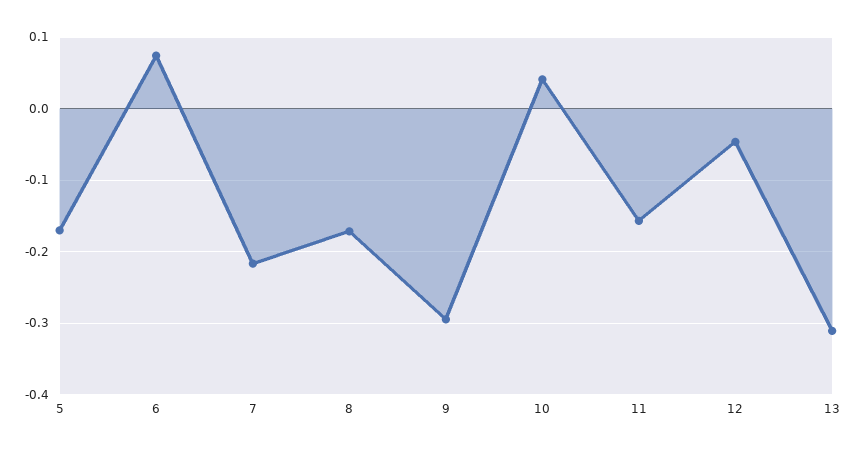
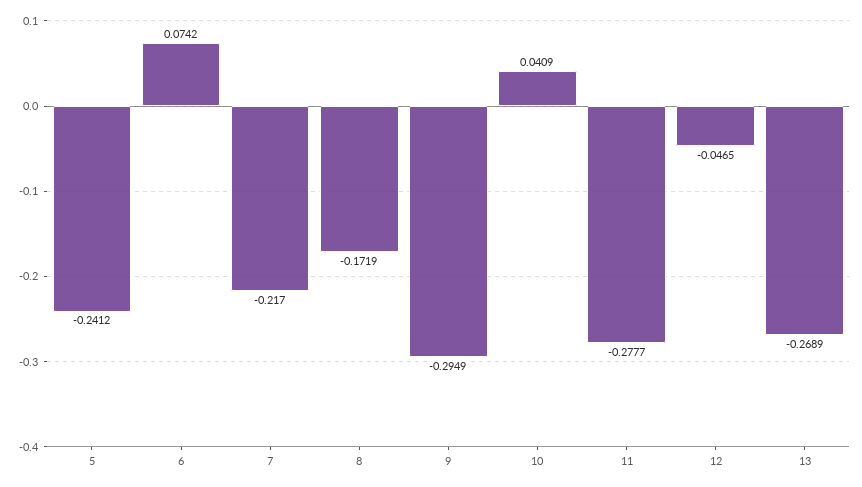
  {
-   "5": -0.17,
+   "5": -0.2412,
    "6": 0.0742,
    "7": -0.217,
    "8": -0.1719,
    "9": -0.2949,
    "10": 0.0409,
-   "11": -0.16,
+   "11": -0.2777,
    "12": -0.0465,
-   "13": -0.31
+   "13": -0.2689
  }

